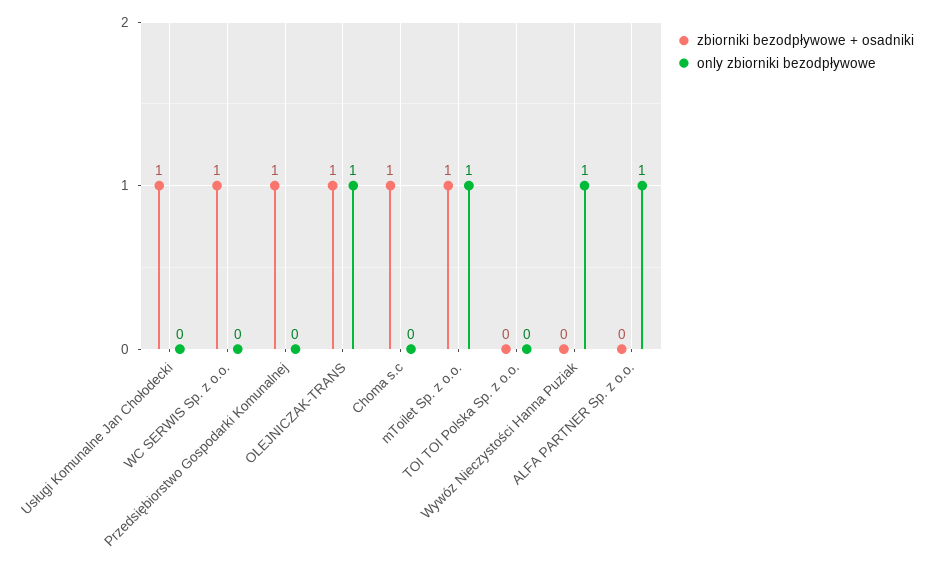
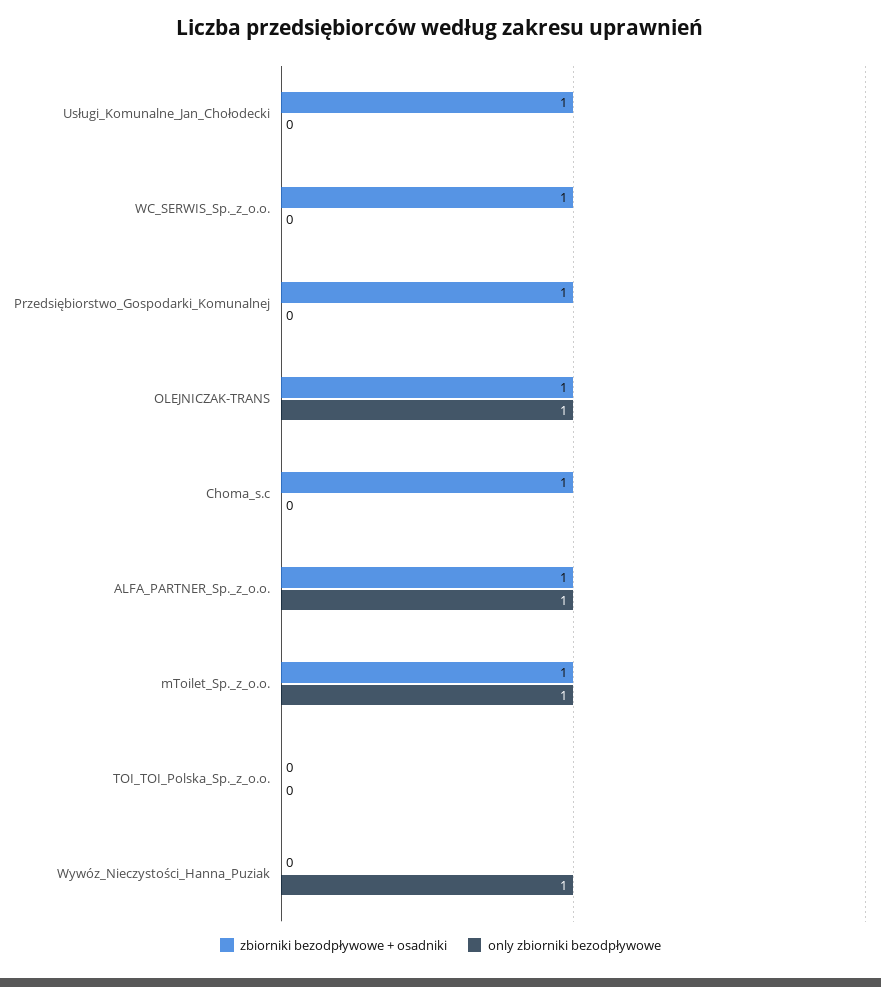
  {
    "zbiorniki bezodpływowe + osadniki": {
      "Usługi Komunalne Jan Chołodecki": 1,
      "WC SERWIS Sp. z o.o.": 1,
      "Przedsiębiorstwo Gospodarki Komunalnej": 1,
      "OLEJNICZAK-TRANS": 1,
      "Choma s.c": 1,
      "mToilet Sp. z o.o.": 1,
      "TOI TOI Polska Sp. z o.o.": 0,
      "Wywóz Nieczystości Hanna Puziak": 0,
-     "ALFA PARTNER Sp. z o.o.": 0
+     "ALFA PARTNER Sp. z o.o.": 1
    },
    "only zbiorniki bezodpływowe": {
      "Usługi Komunalne Jan Chołodecki": 0,
      "WC SERWIS Sp. z o.o.": 0,
      "Przedsiębiorstwo Gospodarki Komunalnej": 0,
      "OLEJNICZAK-TRANS": 1,
      "Choma s.c": 0,
      "mToilet Sp. z o.o.": 1,
      "TOI TOI Polska Sp. z o.o.": 0,
      "Wywóz Nieczystości Hanna Puziak": 1,
      "ALFA PARTNER Sp. z o.o.": 1
    }
  }

